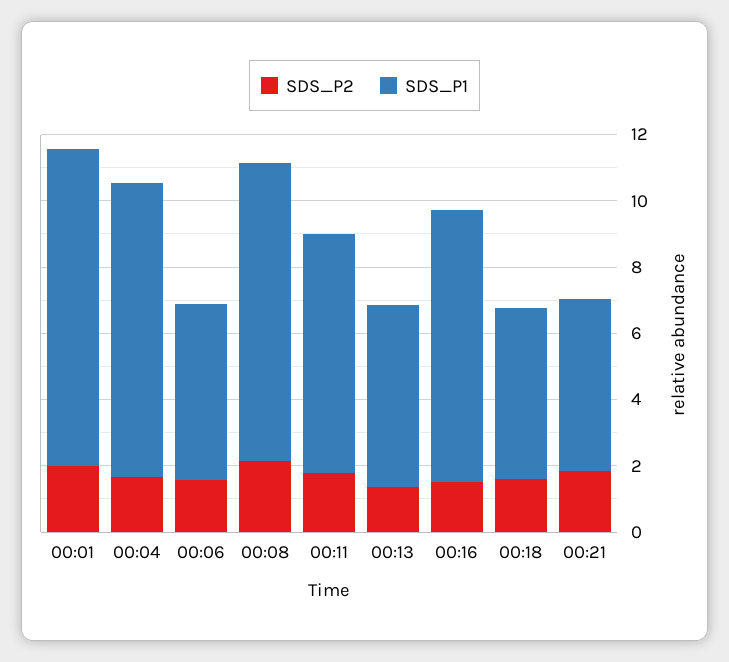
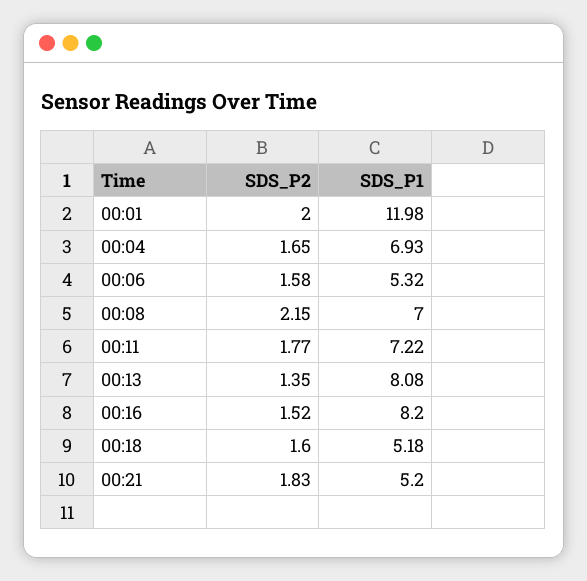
  {
    "SDS_P2": {
      "00:01": 2,
      "00:04": 1.65,
      "00:06": 1.58,
      "00:08": 2.15,
      "00:11": 1.77,
      "00:13": 1.35,
      "00:16": 1.52,
      "00:18": 1.6,
      "00:21": 1.83
    },
    "SDS_P1": {
-     "00:01": 9.5,
+     "00:01": 11.98,
-     "00:04": 9,
+     "00:04": 6.93,
      "00:06": 5.32,
-     "00:08": 9,
+     "00:08": 7,
      "00:11": 7.22,
-     "00:13": 5.5,
+     "00:13": 8.08,
      "00:16": 8.2,
      "00:18": 5.18,
      "00:21": 5.2
    }
  }

